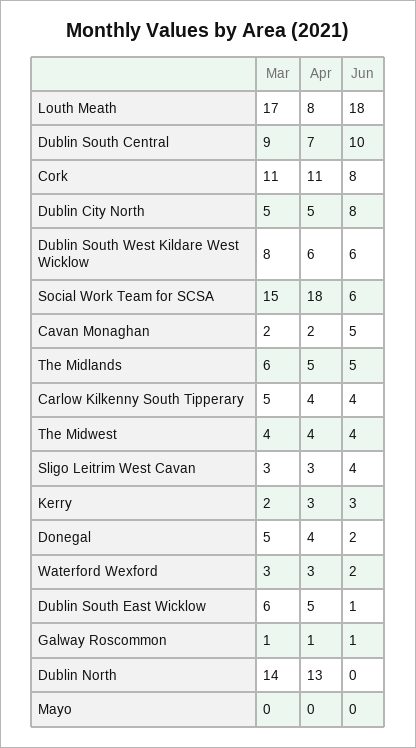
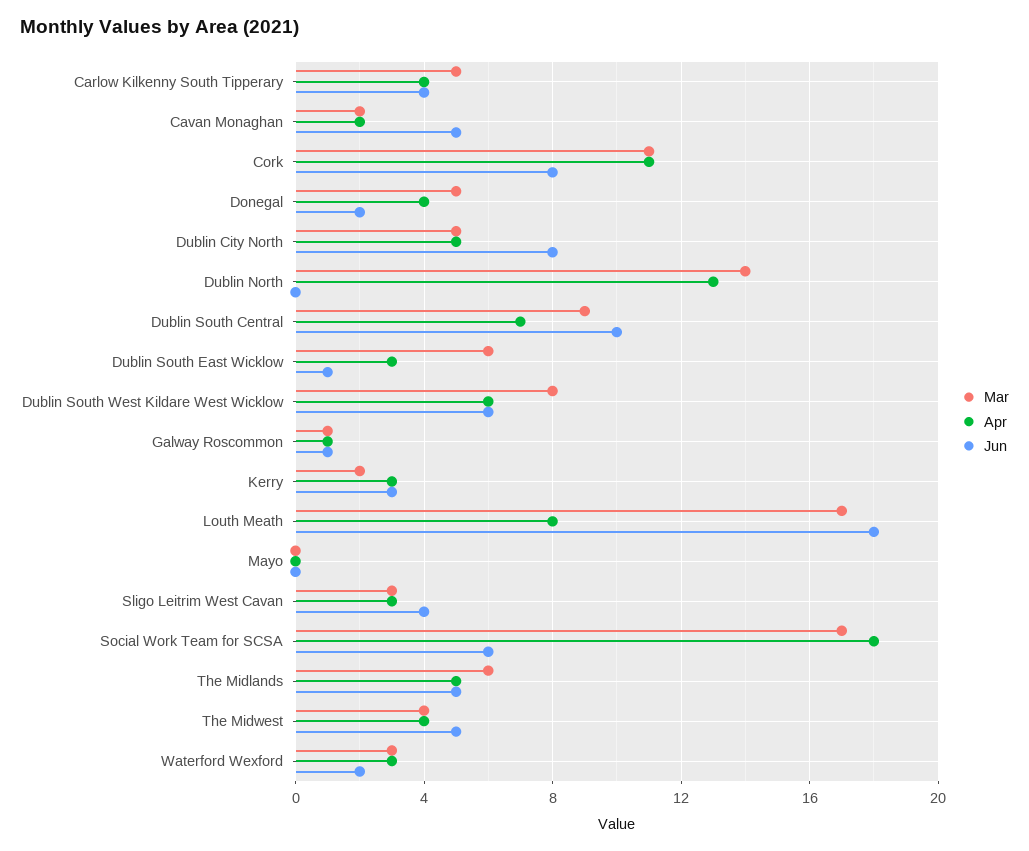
  {
    "Mar": {
      "Louth Meath": 17,
      "Dublin South Central": 9,
      "Cork": 11,
      "Dublin City North": 5,
      "Dublin South West Kildare West Wicklow": 8,
-     "Social Work Team for SCSA": 15,
+     "Social Work Team for SCSA": 17,
      "Cavan Monaghan": 2,
      "The Midlands": 6,
      "Carlow Kilkenny South Tipperary": 5,
      "The Midwest": 4,
      "Sligo Leitrim West Cavan": 3,
      "Kerry": 2,
      "Donegal": 5,
      "Waterford Wexford": 3,
      "Dublin South East Wicklow": 6,
      "Galway Roscommon": 1,
      "Dublin North": 14,
      "Mayo": 0
    },
    "Apr": {
      "Louth Meath": 8,
      "Dublin South Central": 7,
      "Cork": 11,
      "Dublin City North": 5,
      "Dublin South West Kildare West Wicklow": 6,
      "Social Work Team for SCSA": 18,
      "Cavan Monaghan": 2,
      "The Midlands": 5,
      "Carlow Kilkenny South Tipperary": 4,
      "The Midwest": 4,
      "Sligo Leitrim West Cavan": 3,
      "Kerry": 3,
      "Donegal": 4,
      "Waterford Wexford": 3,
-     "Dublin South East Wicklow": 5,
+     "Dublin South East Wicklow": 3,
      "Galway Roscommon": 1,
      "Dublin North": 13,
      "Mayo": 0
    },
    "Jun": {
      "Louth Meath": 18,
      "Dublin South Central": 10,
      "Cork": 8,
      "Dublin City North": 8,
      "Dublin South West Kildare West Wicklow": 6,
      "Social Work Team for SCSA": 6,
      "Cavan Monaghan": 5,
      "The Midlands": 5,
      "Carlow Kilkenny South Tipperary": 4,
-     "The Midwest": 4,
+     "The Midwest": 5,
      "Sligo Leitrim West Cavan": 4,
      "Kerry": 3,
      "Donegal": 2,
      "Waterford Wexford": 2,
      "Dublin South East Wicklow": 1,
      "Galway Roscommon": 1,
      "Dublin North": 0,
      "Mayo": 0
    }
  }

